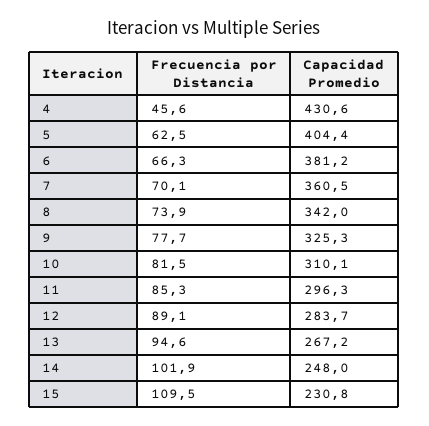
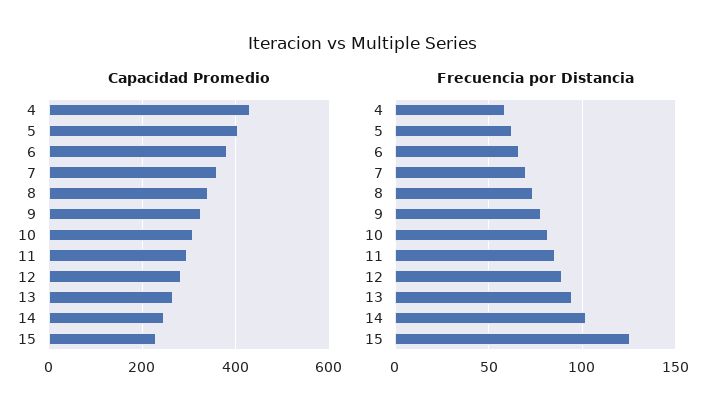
  {
    "Frecuencia por Distancia": {
-     "4": 45.6,
+     "4": 60,
      "5": 62.5,
      "6": 66.3,
      "7": 70.1,
      "8": 73.9,
      "9": 77.7,
      "10": 81.5,
      "11": 85.3,
      "12": 89.1,
      "13": 94.6,
      "14": 101.9,
-     "15": 109.5
+     "15": 125
    },
    "Capacidad Promedio": {
      "4": 430.6,
      "5": 404.4,
      "6": 381.2,
      "7": 360.5,
      "8": 342,
      "9": 325.3,
      "10": 310.1,
      "11": 296.3,
      "12": 283.7,
      "13": 267.2,
      "14": 248,
      "15": 230.8
    }
  }

